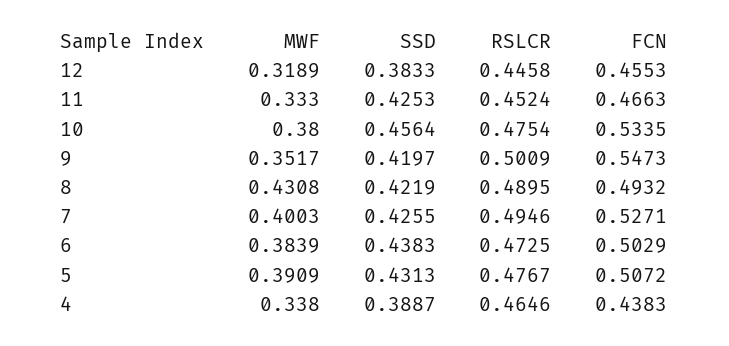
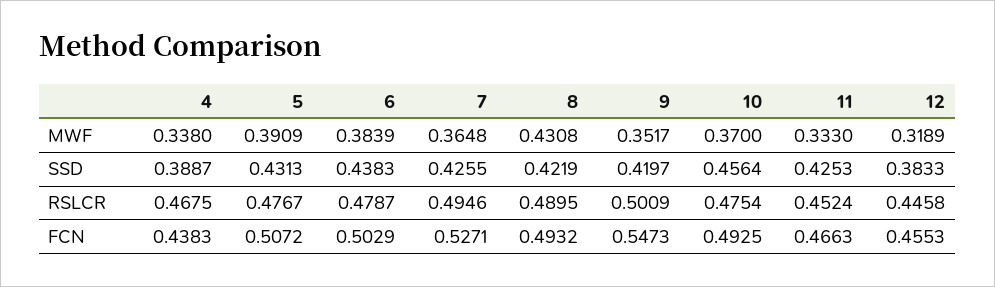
  {
    "MWF": {
      "12": 0.3189,
      "11": 0.333,
-     "10": 0.38,
+     "10": 0.37,
      "9": 0.3517,
      "8": 0.4308,
-     "7": 0.4003,
+     "7": 0.3648,
      "6": 0.3839,
      "5": 0.3909,
      "4": 0.338
    },
    "SSD": {
      "12": 0.3833,
      "11": 0.4253,
      "10": 0.4564,
      "9": 0.4197,
      "8": 0.4219,
      "7": 0.4255,
      "6": 0.4383,
      "5": 0.4313,
      "4": 0.3887
    },
    "RSLCR": {
      "12": 0.4458,
      "11": 0.4524,
      "10": 0.4754,
      "9": 0.5009,
      "8": 0.4895,
      "7": 0.4946,
-     "6": 0.4725,
+     "6": 0.4787,
      "5": 0.4767,
-     "4": 0.4646
+     "4": 0.4675
    },
    "FCN": {
      "12": 0.4553,
      "11": 0.4663,
-     "10": 0.5335,
+     "10": 0.4925,
      "9": 0.5473,
      "8": 0.4932,
      "7": 0.5271,
      "6": 0.5029,
      "5": 0.5072,
      "4": 0.4383
    }
  }

